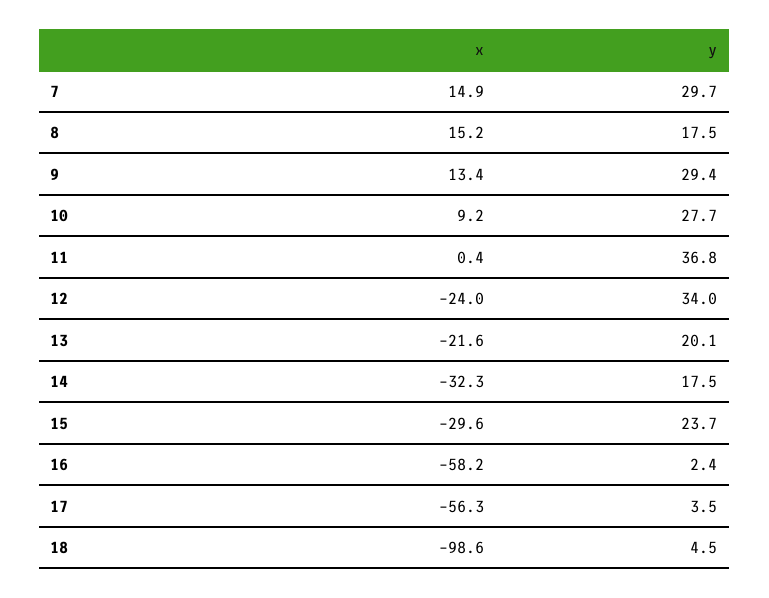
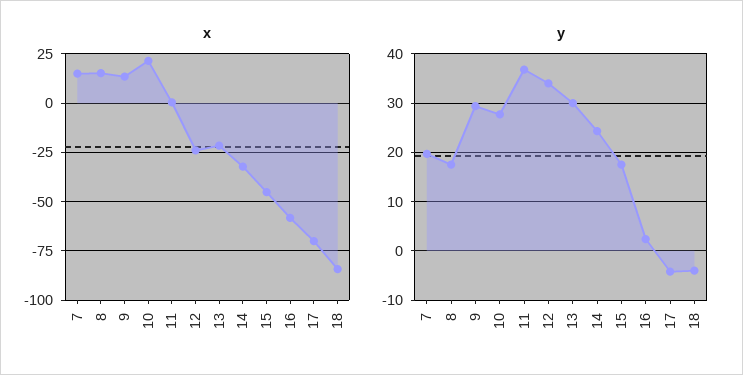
  {
    "x": {
      "7": 14.9,
      "8": 15.2,
      "9": 13.4,
-     "10": 9.2,
+     "10": 20,
      "11": 0.4,
      "12": -24,
      "13": -21.6,
      "14": -32.3,
-     "15": -29.6,
+     "15": -45,
      "16": -58.2,
-     "17": -56.3,
+     "17": -70,
-     "18": -98.6
+     "18": -85
    },
    "y": {
-     "7": 29.7,
+     "7": 20,
      "8": 17.5,
      "9": 29.4,
      "10": 27.7,
      "11": 36.8,
      "12": 34,
-     "13": 20.1,
+     "13": 30,
-     "14": 17.5,
+     "14": 24,
-     "15": 23.7,
+     "15": 18,
      "16": 2.4,
-     "17": 3.5,
+     "17": -4,
-     "18": 4.5
+     "18": -4
    }
  }

